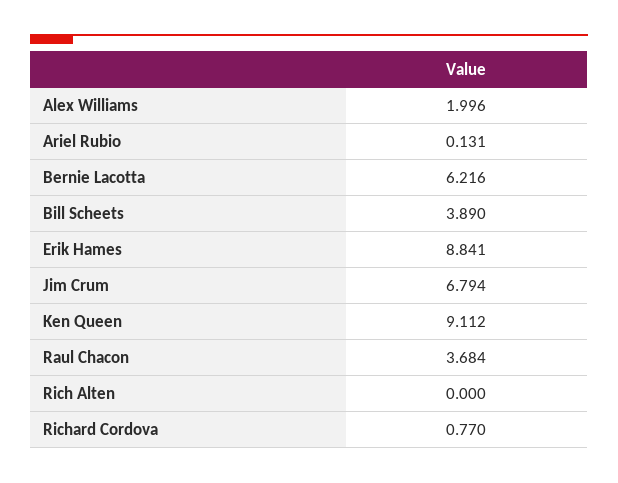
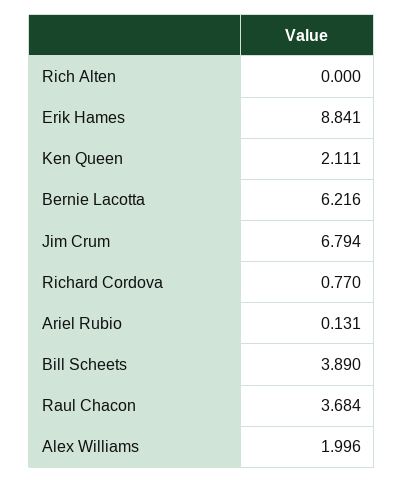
  {
    "Alex Williams": 1.996,
    "Ariel Rubio": 0.131,
    "Bernie Lacotta": 6.216,
    "Bill Scheets": 3.89,
    "Erik Hames": 8.841,
    "Jim Crum": 6.794,
-   "Ken Queen": 9.112,
+   "Ken Queen": 2.111,
    "Raul Chacon": 3.684,
    "Rich Alten": 0,
    "Richard Cordova": 0.77
  }

